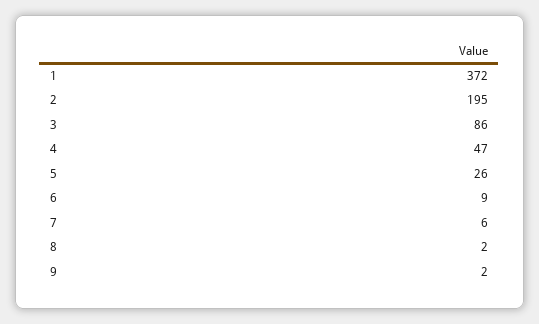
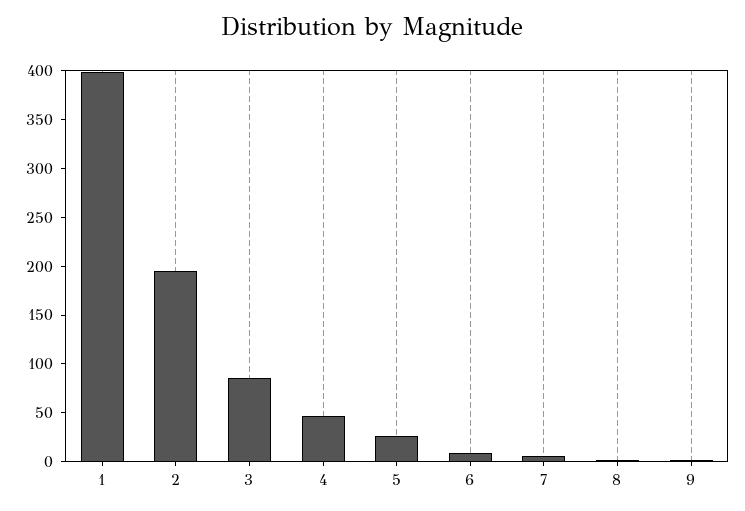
  {
-   "1": 372,
+   "1": 400,
    "2": 195,
    "3": 86,
    "4": 47,
    "5": 26,
    "6": 9,
    "7": 6,
    "8": 2,
    "9": 2
  }

